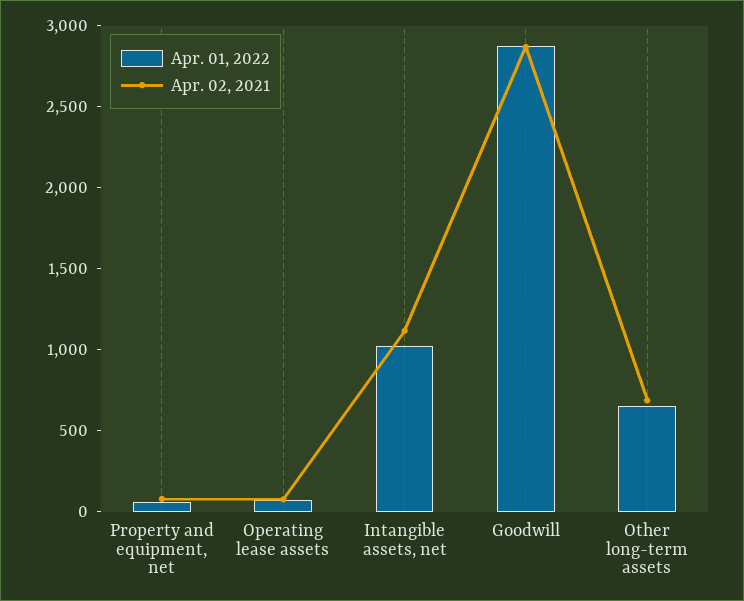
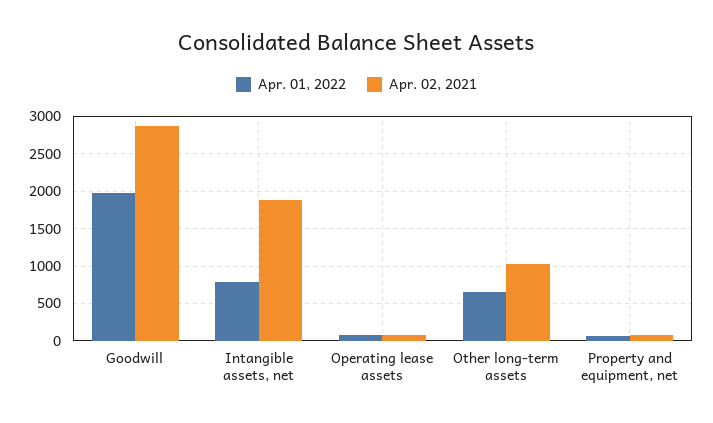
  {
    "Apr. 01, 2022": {
      "Property and equipment, net": 100,
      "Operating lease assets": 100,
-     "Intangible assets, net": 1000,
+     "Intangible assets, net": 800,
-     "Goodwill": 2900,
+     "Goodwill": 2000,
      "Other long-term assets": 700
    },
    "Apr. 02, 2021": {
      "Property and equipment, net": 100,
      "Operating lease assets": 100,
-     "Intangible assets, net": 1100,
+     "Intangible assets, net": 1900,
      "Goodwill": 2900,
-     "Other long-term assets": 700
+     "Other long-term assets": 1000
    }
  }

